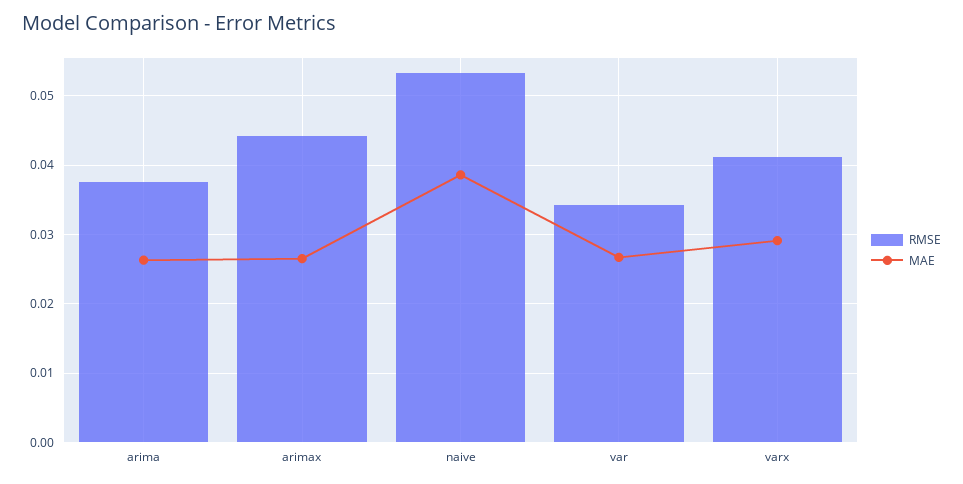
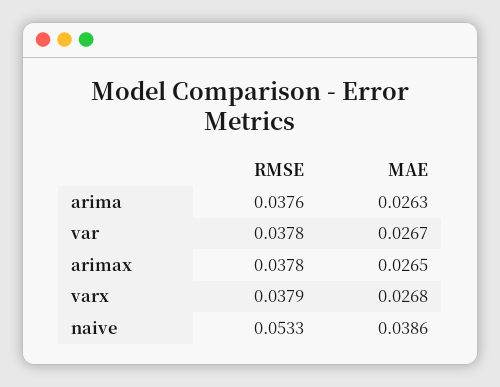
  {
    "RMSE": {
      "arima": 0.0376,
-     "arimax": 0.044,
+     "arimax": 0.0378,
      "naive": 0.0533,
-     "var": 0.034,
+     "var": 0.0378,
-     "varx": 0.041
+     "varx": 0.0379
    },
    "MAE": {
      "arima": 0.0263,
      "arimax": 0.0265,
      "naive": 0.0386,
      "var": 0.0267,
-     "varx": 0.029
+     "varx": 0.0268
    }
  }

